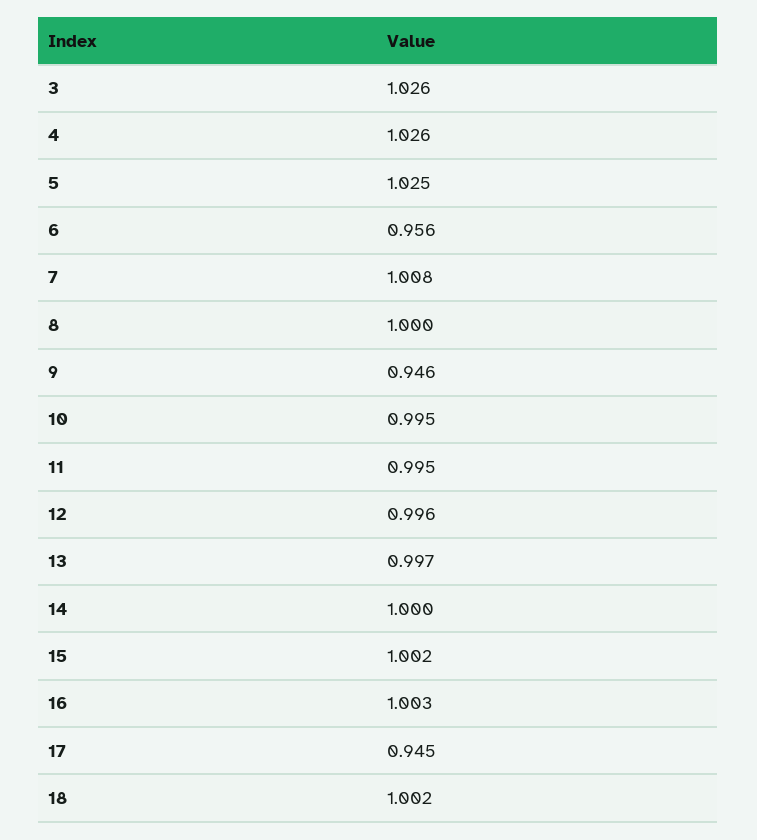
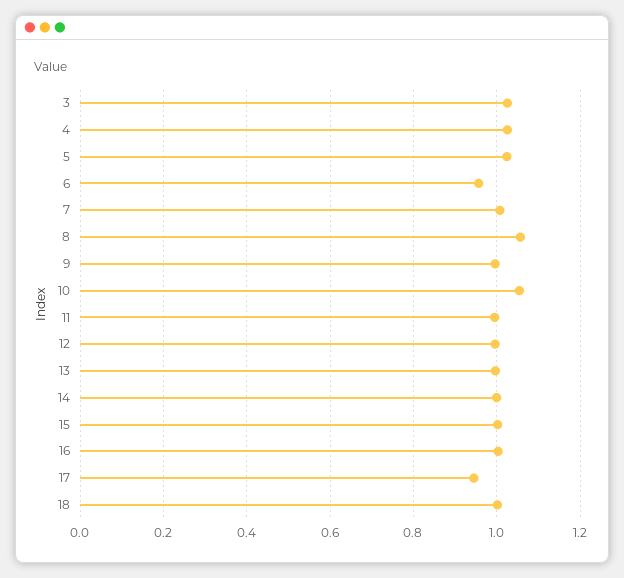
  {
    "3": 1.026,
    "4": 1.026,
    "5": 1.025,
    "6": 0.956,
    "7": 1.008,
-   "8": 1,
+   "8": 1.06,
-   "9": 0.946,
+   "9": 1,
-   "10": 0.995,
+   "10": 1.06,
    "11": 0.995,
    "12": 0.996,
    "13": 0.997,
    "14": 1,
    "15": 1.002,
    "16": 1.003,
    "17": 0.945,
    "18": 1.002
  }

